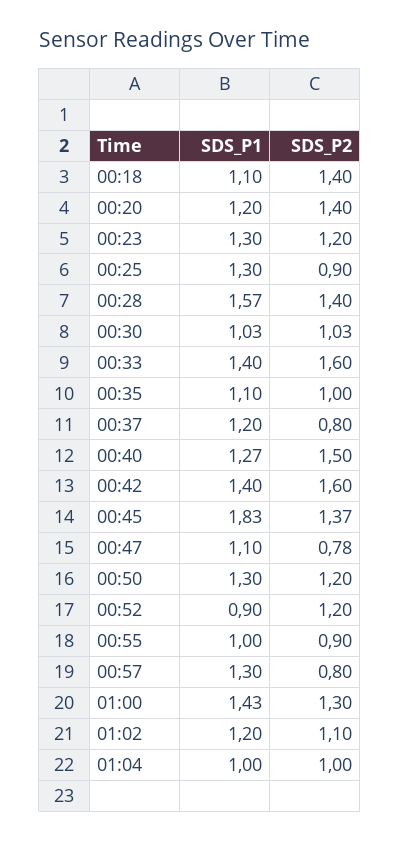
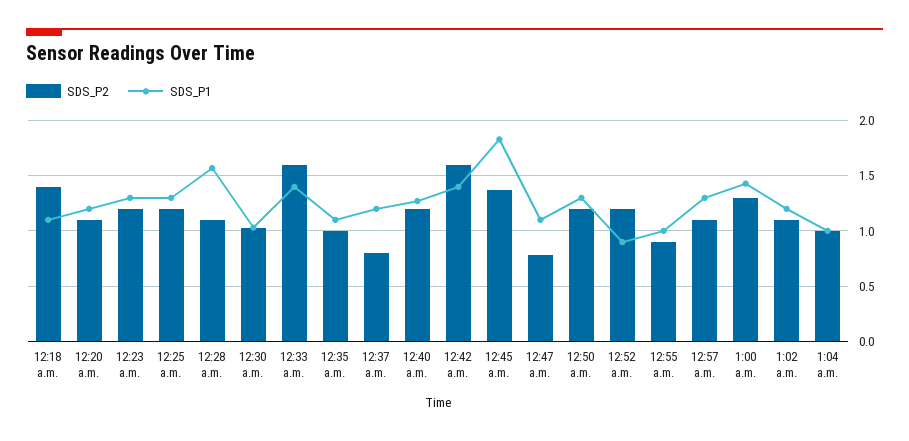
  {
    "SDS_P1": {
      "00:18": 1.1,
      "00:20": 1.2,
      "00:23": 1.3,
      "00:25": 1.3,
      "00:28": 1.57,
      "00:30": 1.03,
      "00:33": 1.4,
      "00:35": 1.1,
      "00:37": 1.2,
      "00:40": 1.27,
      "00:42": 1.4,
      "00:45": 1.83,
      "00:47": 1.1,
      "00:50": 1.3,
      "00:52": 0.9,
      "00:55": 1,
      "00:57": 1.3,
      "01:00": 1.43,
      "01:02": 1.2,
      "01:04": 1
    },
    "SDS_P2": {
      "00:18": 1.4,
-     "00:20": 1.4,
+     "00:20": 1.1,
      "00:23": 1.2,
-     "00:25": 0.9,
+     "00:25": 1.2,
-     "00:28": 1.4,
+     "00:28": 1.1,
      "00:30": 1.03,
      "00:33": 1.6,
      "00:35": 1,
      "00:37": 0.8,
-     "00:40": 1.5,
+     "00:40": 1.2,
      "00:42": 1.6,
      "00:45": 1.37,
      "00:47": 0.78,
      "00:50": 1.2,
      "00:52": 1.2,
      "00:55": 0.9,
-     "00:57": 0.8,
+     "00:57": 1.1,
      "01:00": 1.3,
      "01:02": 1.1,
      "01:04": 1
    }
  }

